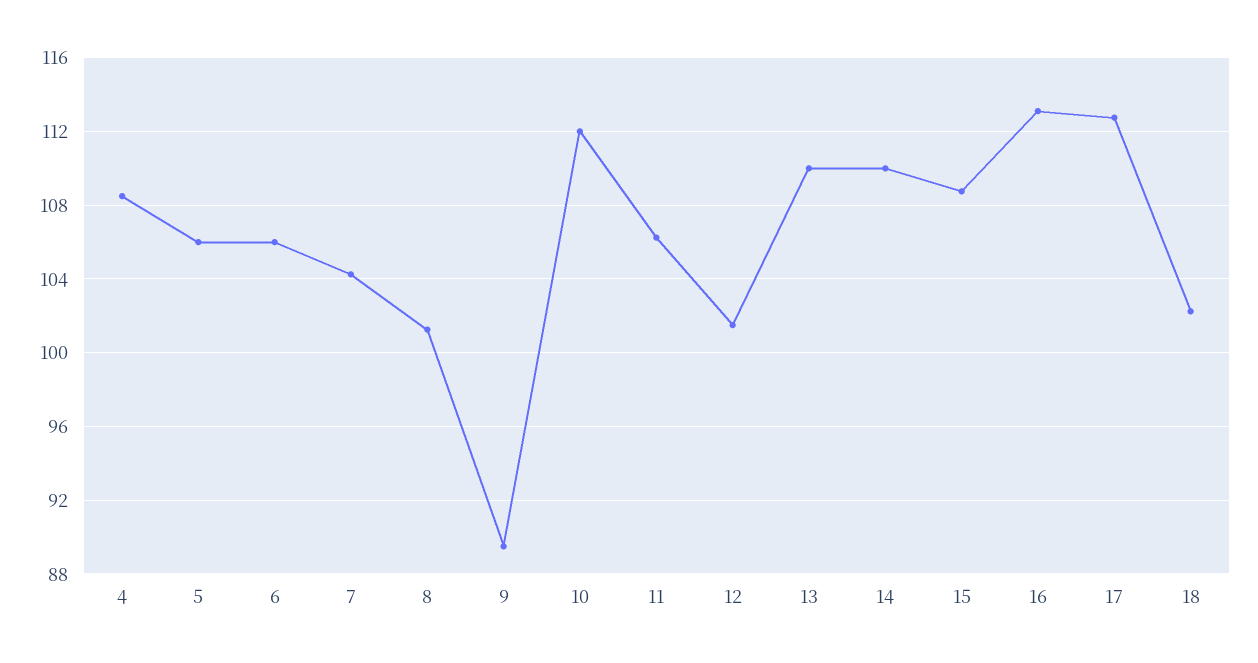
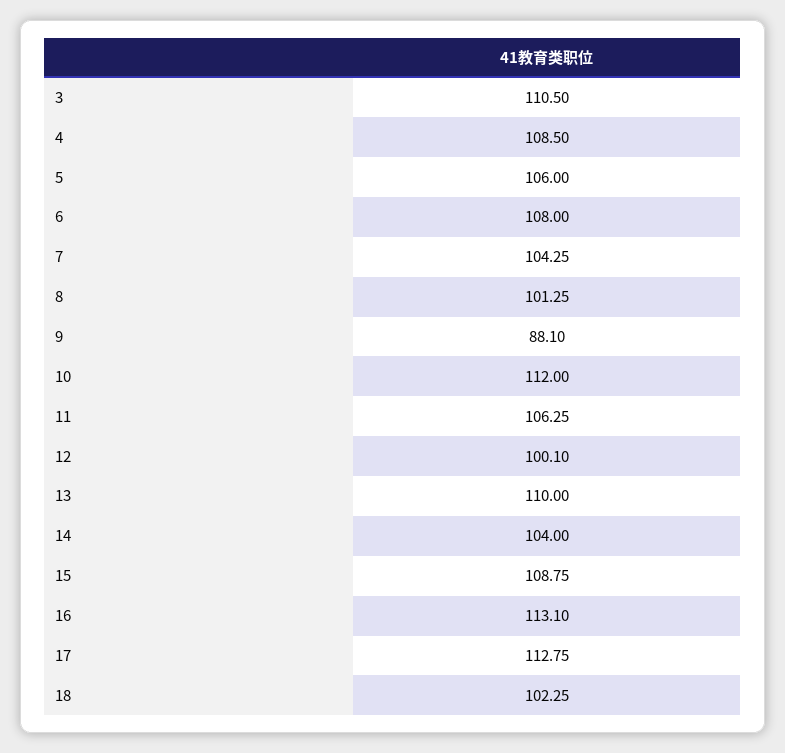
  {
    "4": 108.5,
    "5": 106,
-   "6": 106,
+   "6": 108,
    "7": 104.25,
    "8": 101.25,
-   "9": 89.5,
+   "9": 88.1,
    "10": 112,
    "11": 106.25,
-   "12": 101.5,
+   "12": 100.1,
    "13": 110,
-   "14": 110,
+   "14": 104,
    "15": 108.75,
    "16": 113.1,
    "17": 112.75,
-   "18": 102.25
+   "18": 102.25,
+   "3": 110.5
  }

